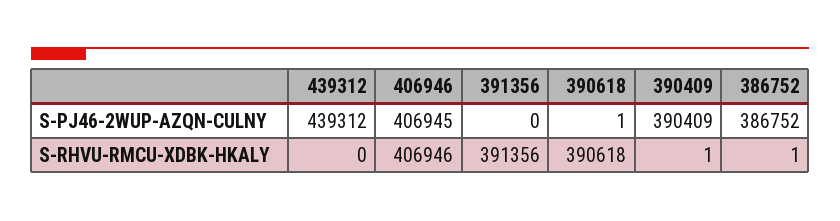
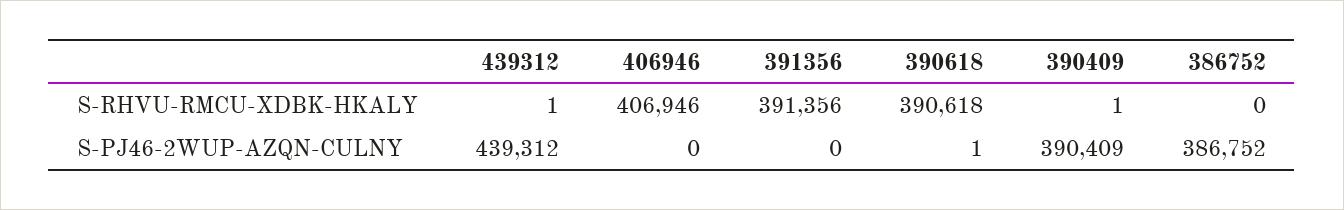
  {
    "439312": {
      "S-PJ46-2WUP-AZQN-CULNY": 439312,
-     "S-RHVU-RMCU-XDBK-HKALY": 0
+     "S-RHVU-RMCU-XDBK-HKALY": 1
    },
    "406946": {
-     "S-PJ46-2WUP-AZQN-CULNY": 406945,
+     "S-PJ46-2WUP-AZQN-CULNY": 0,
      "S-RHVU-RMCU-XDBK-HKALY": 406946
    },
    "391356": {
      "S-PJ46-2WUP-AZQN-CULNY": 0,
      "S-RHVU-RMCU-XDBK-HKALY": 391356
    },
    "390618": {
      "S-PJ46-2WUP-AZQN-CULNY": 1,
      "S-RHVU-RMCU-XDBK-HKALY": 390618
    },
    "390409": {
      "S-PJ46-2WUP-AZQN-CULNY": 390409,
      "S-RHVU-RMCU-XDBK-HKALY": 1
    },
    "386752": {
      "S-PJ46-2WUP-AZQN-CULNY": 386752,
-     "S-RHVU-RMCU-XDBK-HKALY": 1
+     "S-RHVU-RMCU-XDBK-HKALY": 0
    }
  }

